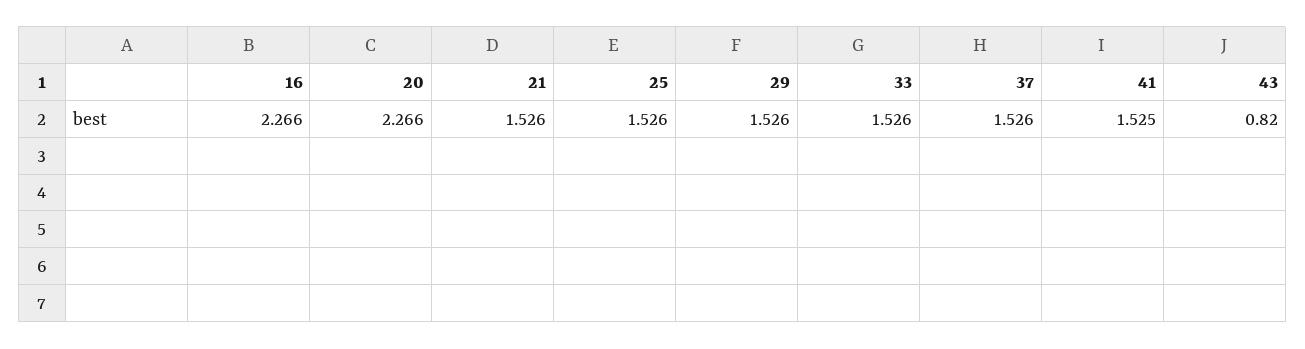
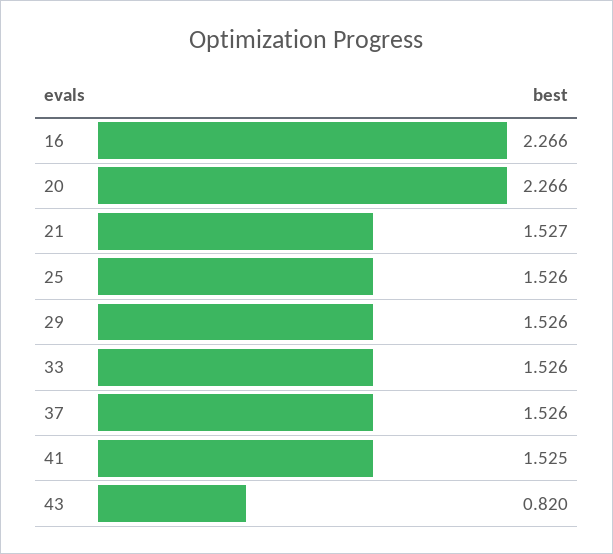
  {
    "16": 2.266,
    "20": 2.266,
-   "21": 1.526,
+   "21": 1.527,
    "25": 1.526,
    "29": 1.526,
    "33": 1.526,
    "37": 1.526,
    "41": 1.525,
    "43": 0.82
  }

